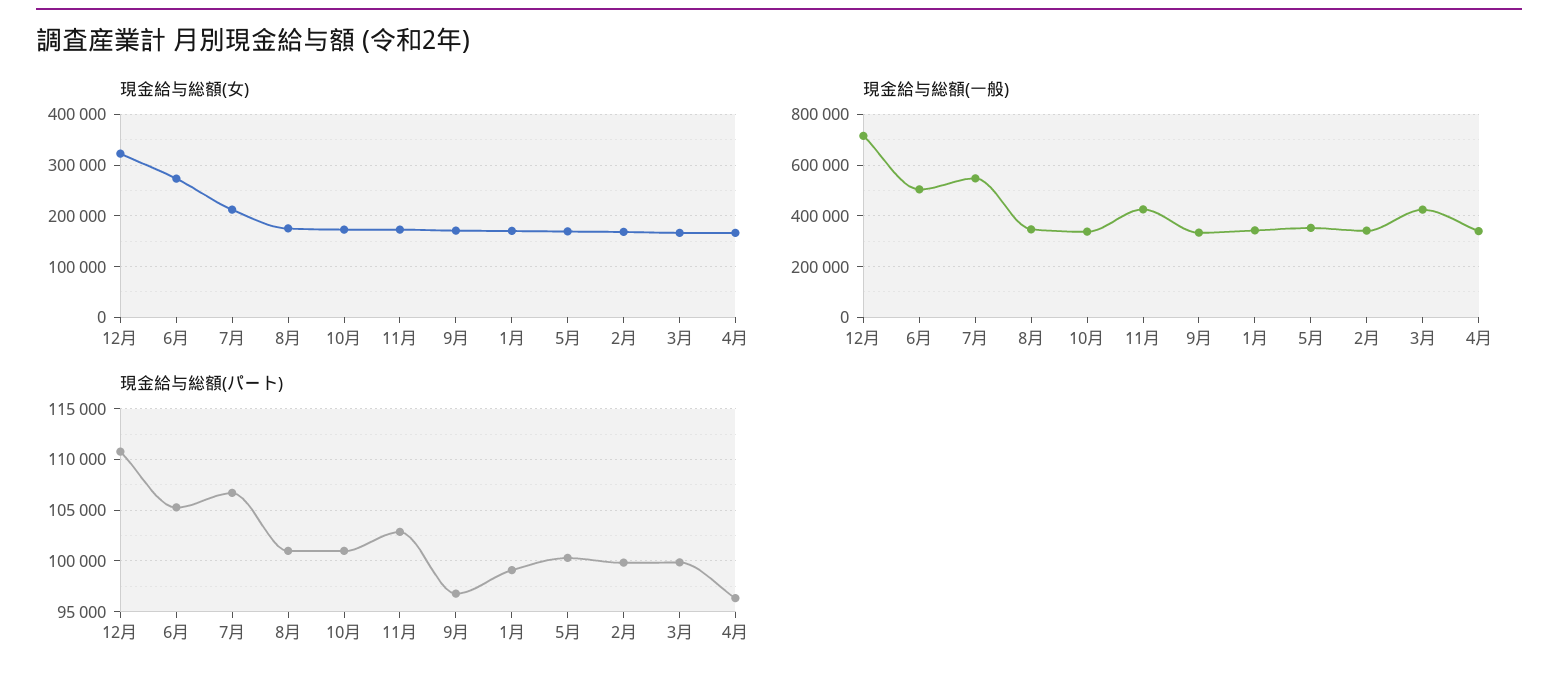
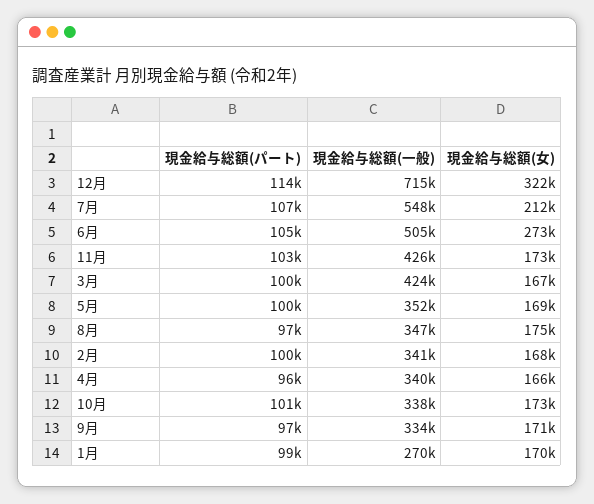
  {
    "現金給与総額(女)": {
      "12月": 322000,
      "6月": 273000,
      "7月": 212000,
      "8月": 175000,
      "10月": 173000,
      "11月": 173000,
      "9月": 171000,
      "1月": 170000,
      "5月": 169000,
      "2月": 168000,
      "3月": 167000,
      "4月": 166000
    },
    "現金給与総額(一般)": {
      "12月": 715000,
      "6月": 505000,
      "7月": 548000,
      "8月": 347000,
      "10月": 338000,
      "11月": 426000,
      "9月": 334000,
-     "1月": 350000,
+     "1月": 270000,
      "5月": 352000,
      "2月": 341000,
      "3月": 424000,
      "4月": 340000
    },
    "現金給与総額(パート)": {
-     "12月": 111000,
+     "12月": 114000,
      "6月": 105000,
      "7月": 107000,
-     "8月": 101000,
+     "8月": 97000,
      "10月": 101000,
      "11月": 103000,
      "9月": 97000,
      "1月": 99000,
      "5月": 100000,
      "2月": 100000,
      "3月": 100000,
      "4月": 96000
    }
  }

